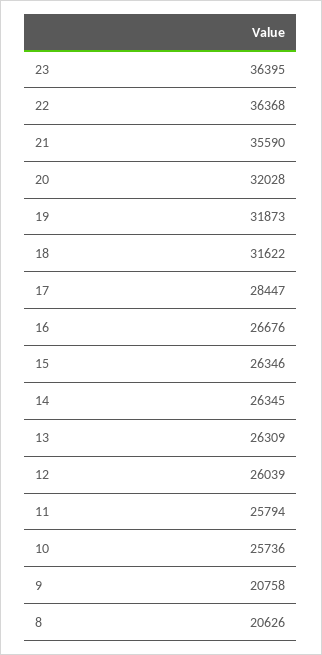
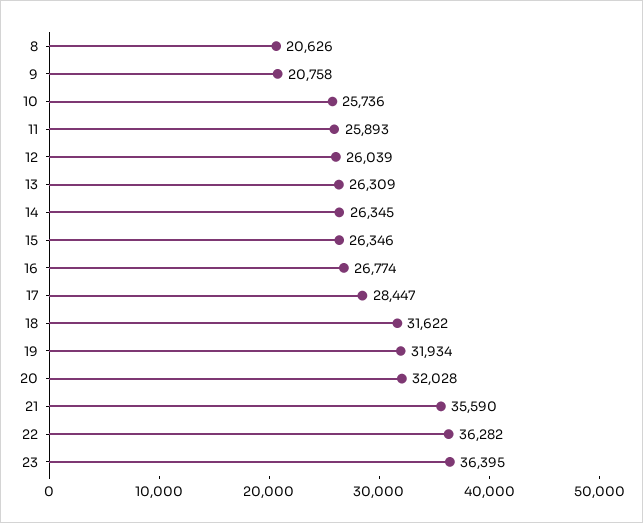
  {
    "23": 36395,
-   "22": 36368,
+   "22": 36282,
    "21": 35590,
    "20": 32028,
-   "19": 31873,
+   "19": 31934,
    "18": 31622,
    "17": 28447,
-   "16": 26676,
+   "16": 26774,
    "15": 26346,
    "14": 26345,
    "13": 26309,
    "12": 26039,
-   "11": 25794,
+   "11": 25893,
    "10": 25736,
    "9": 20758,
    "8": 20626
  }

